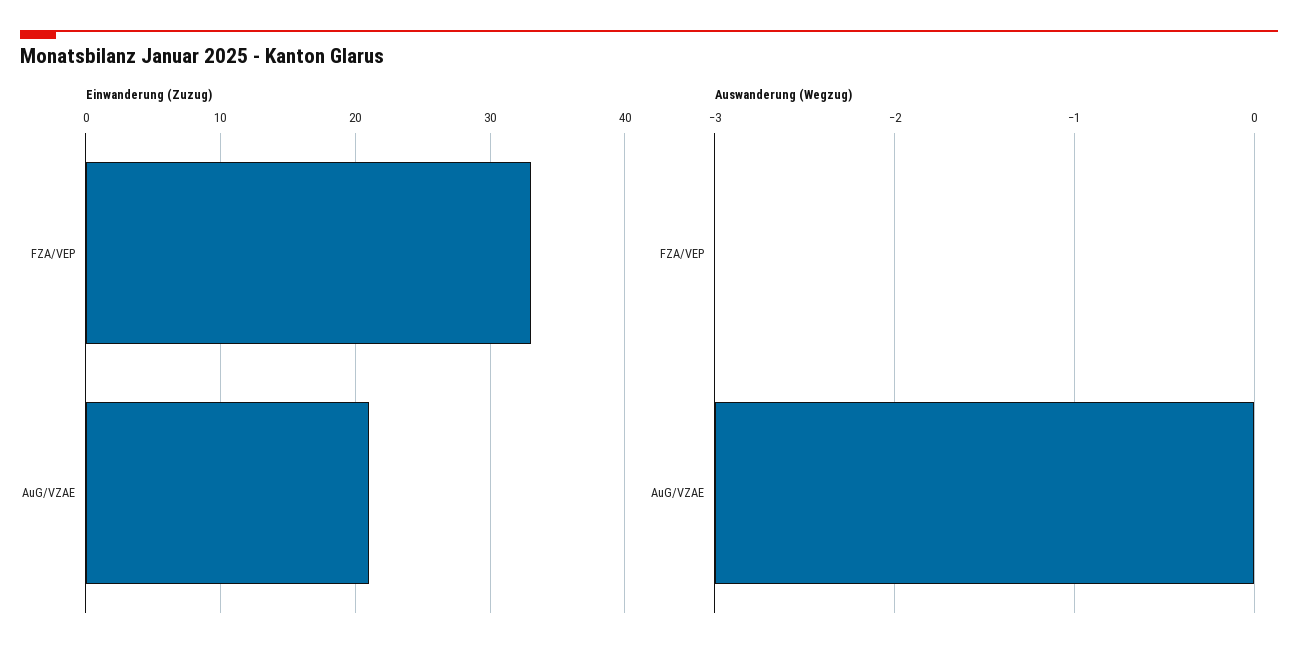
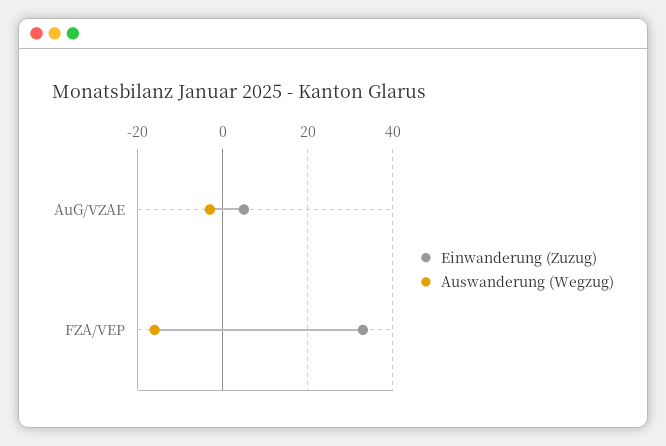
  {
    "Einwanderung (Zuzug)": {
      "FZA/VEP": 33,
-     "AuG/VZAE": 21
+     "AuG/VZAE": 5
    },
    "Auswanderung (Wegzug)": {
-     "FZA/VEP": 0,
+     "FZA/VEP": -15,
      "AuG/VZAE": -3
    }
  }

